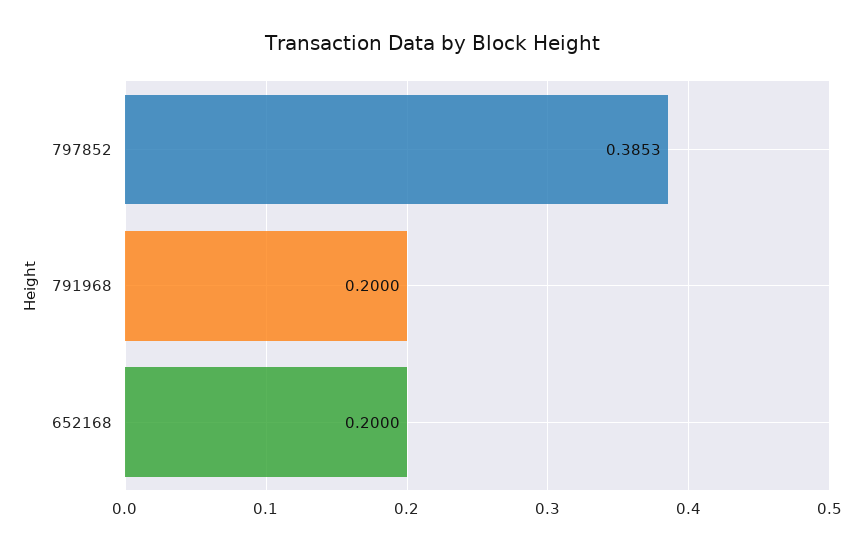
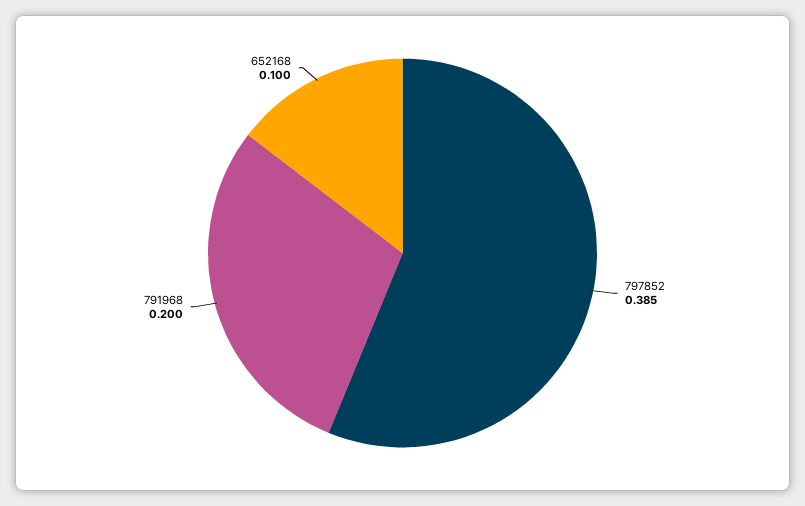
  {
    "797852": 0.3853,
    "791968": 0.2,
-   "652168": 0.2
+   "652168": 0.1
  }

